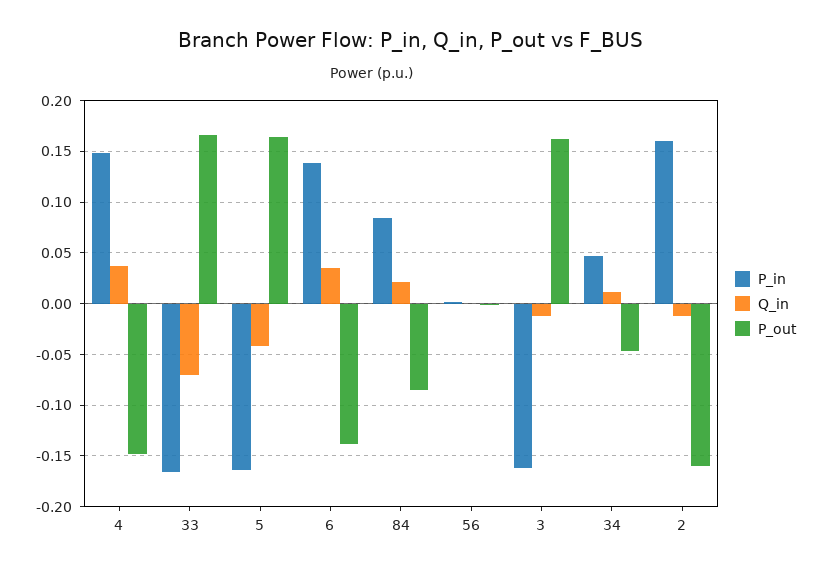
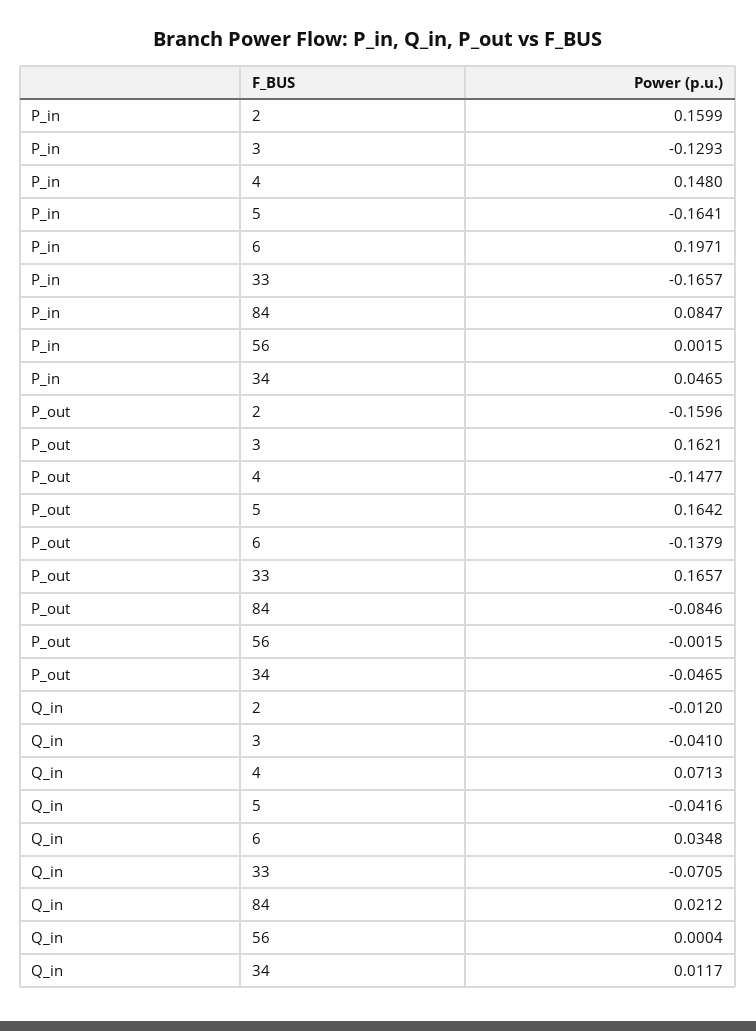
  {
    "P_in": {
      "4": 0.148,
      "33": -0.1657,
      "5": -0.1641,
-     "6": 0.14,
+     "6": 0.1971,
      "84": 0.0847,
      "56": 0.0015,
-     "3": -0.16,
+     "3": -0.1293,
      "34": 0.0465,
      "2": 0.1599
    },
    "Q_in": {
-     "4": 0.04,
+     "4": 0.0713,
      "33": -0.0705,
      "5": -0.0416,
      "6": 0.0348,
      "84": 0.0212,
      "56": 0.0004,
-     "3": -0.01,
+     "3": -0.041,
      "34": 0.0117,
      "2": -0.012
    },
    "P_out": {
      "4": -0.1477,
      "33": 0.1657,
      "5": 0.1642,
      "6": -0.1379,
      "84": -0.0846,
      "56": -0.0015,
      "3": 0.1621,
      "34": -0.0465,
      "2": -0.1596
    }
  }

